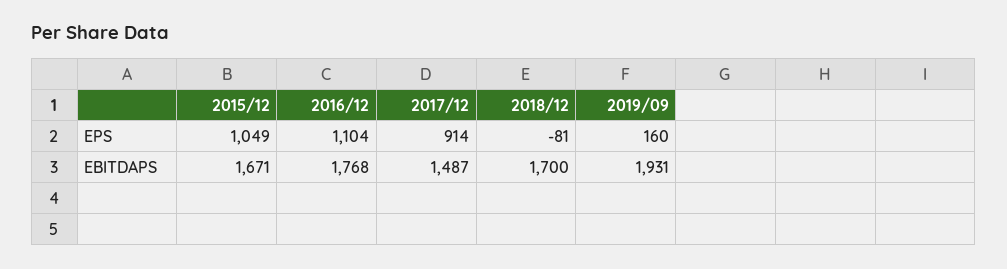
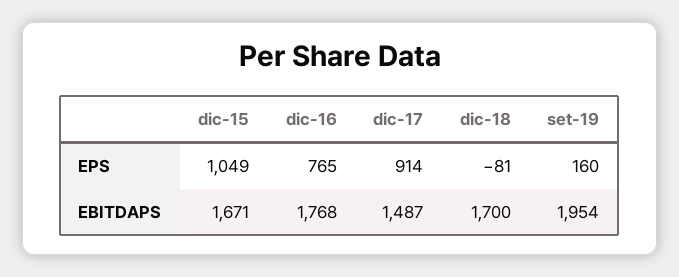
  {
    "2015/12": {
      "EPS": 1049,
      "EBITDAPS": 1671
    },
    "2016/12": {
-     "EPS": 1104,
+     "EPS": 765,
      "EBITDAPS": 1768
    },
    "2017/12": {
      "EPS": 914,
      "EBITDAPS": 1487
    },
    "2018/12": {
      "EPS": -81,
      "EBITDAPS": 1700
    },
    "2019/09": {
      "EPS": 160,
-     "EBITDAPS": 1931
+     "EBITDAPS": 1954
    }
  }

